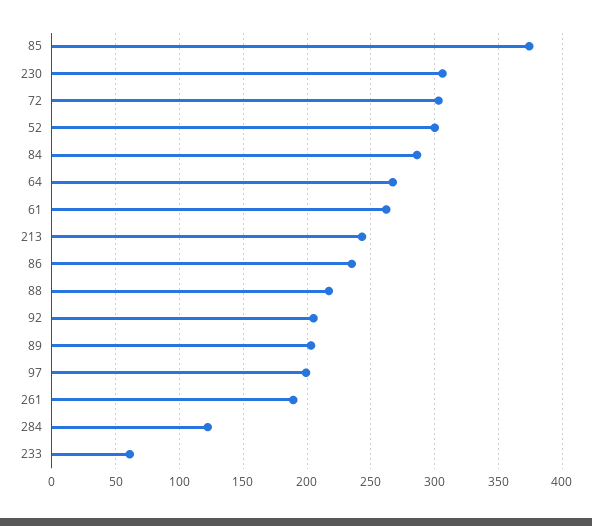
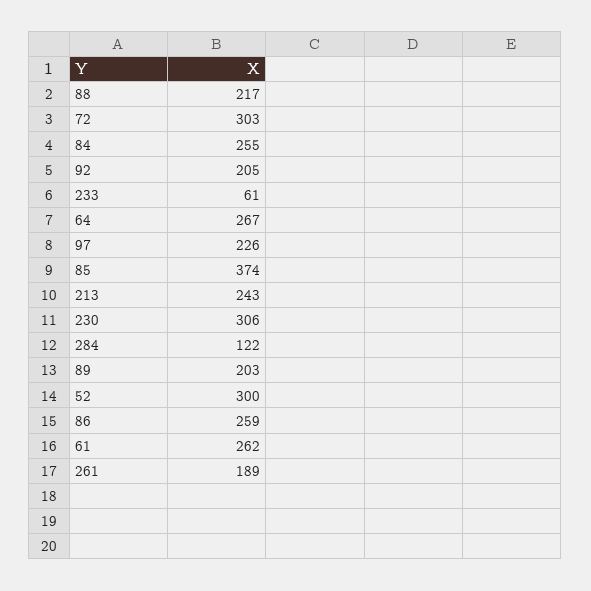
  {
    "85": 374,
    "230": 306,
    "72": 303,
    "52": 300,
-   "84": 285,
+   "84": 255,
    "64": 267,
    "61": 262,
    "213": 243,
-   "86": 235,
+   "86": 259,
    "88": 217,
    "92": 205,
    "89": 203,
-   "97": 200,
+   "97": 226,
    "261": 189,
    "284": 122,
    "233": 61
  }

